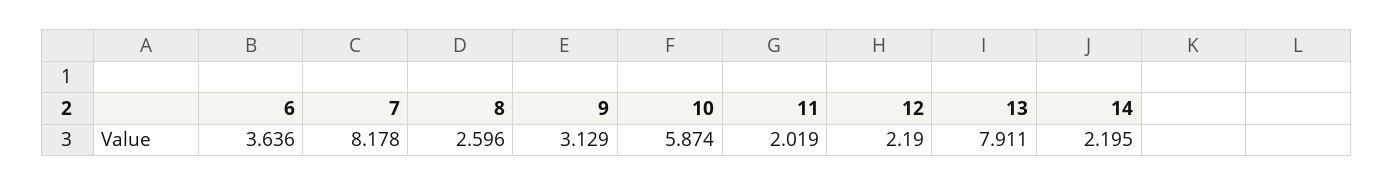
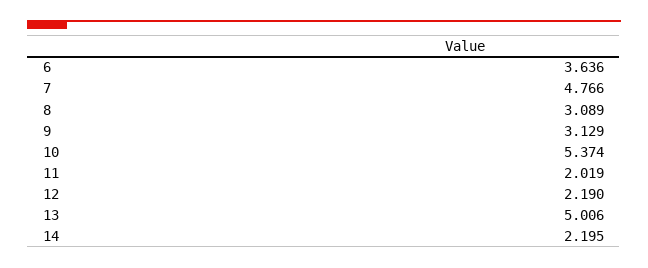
  {
    "6": 3.636,
-   "7": 8.178,
+   "7": 4.766,
-   "8": 2.596,
+   "8": 3.089,
    "9": 3.129,
-   "10": 5.874,
+   "10": 5.374,
    "11": 2.019,
    "12": 2.19,
-   "13": 7.911,
+   "13": 5.006,
    "14": 2.195
  }

